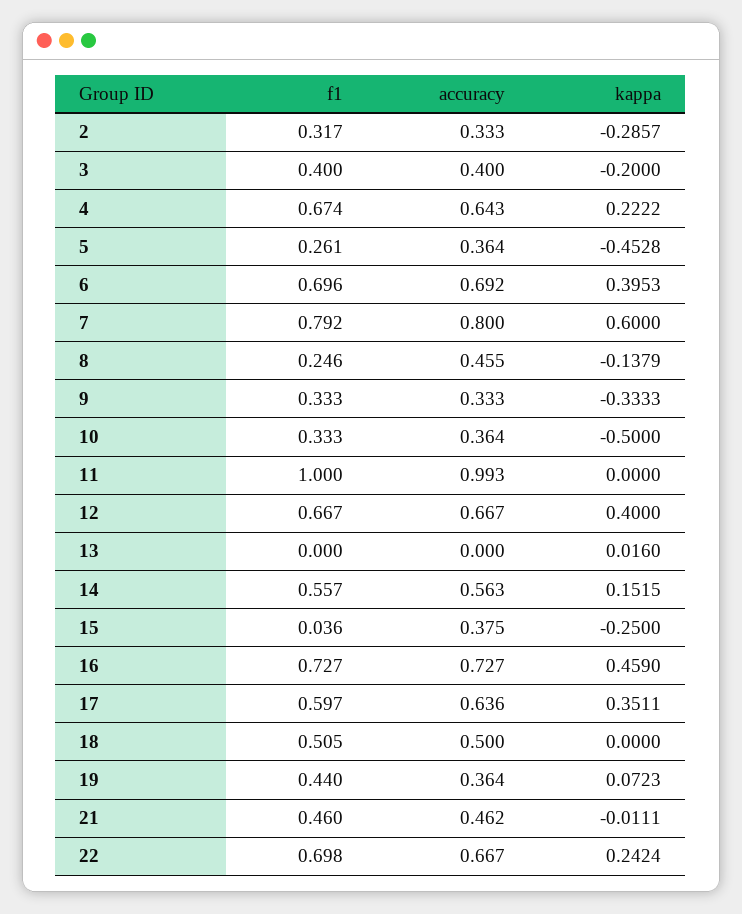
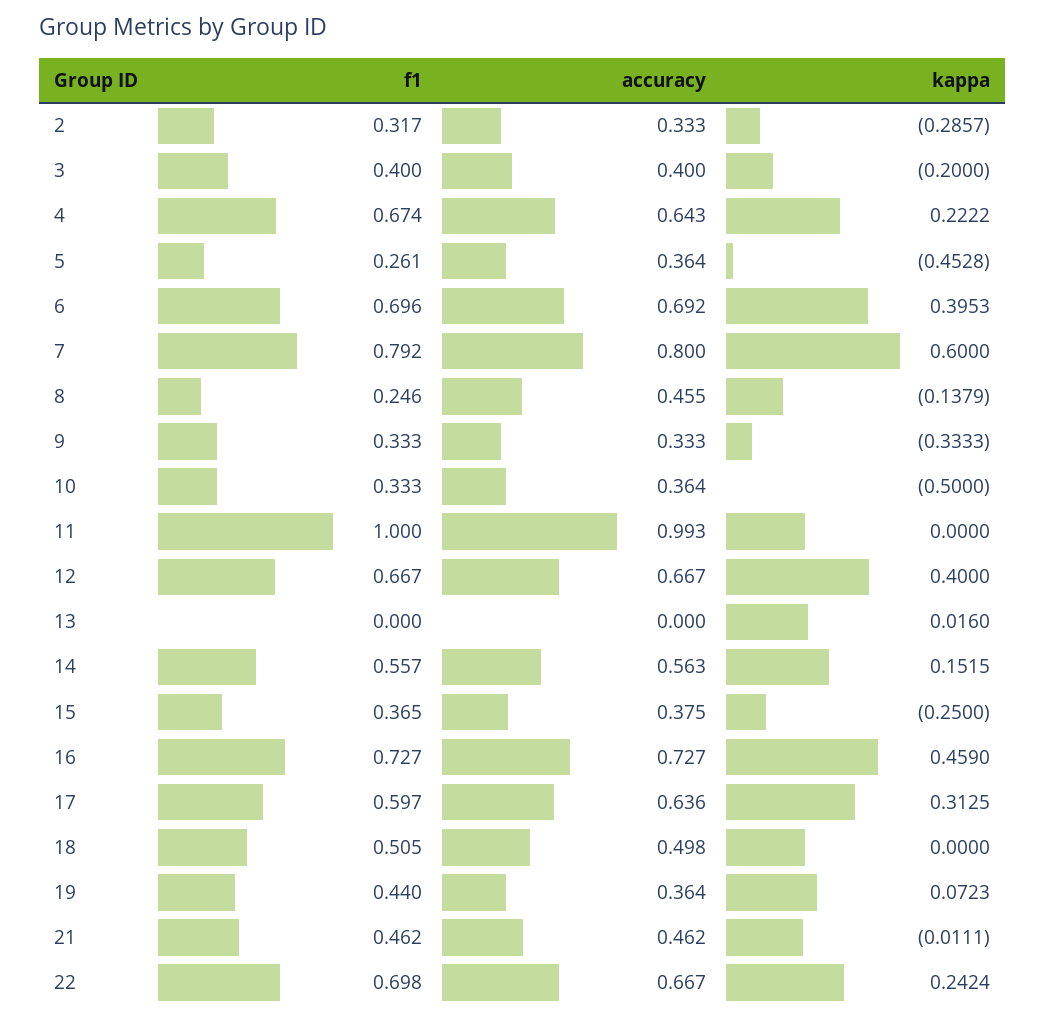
  {
    "f1": {
      "2": 0.317,
      "3": 0.4,
      "4": 0.674,
      "5": 0.261,
      "6": 0.696,
      "7": 0.792,
      "8": 0.246,
      "9": 0.333,
      "10": 0.333,
      "11": 1,
      "12": 0.667,
      "13": 0,
      "14": 0.557,
-     "15": 0.036,
+     "15": 0.365,
      "16": 0.727,
      "17": 0.597,
      "18": 0.505,
      "19": 0.44,
-     "21": 0.46,
+     "21": 0.462,
      "22": 0.698
    },
    "accuracy": {
      "2": 0.333,
      "3": 0.4,
      "4": 0.643,
      "5": 0.364,
      "6": 0.692,
      "7": 0.8,
      "8": 0.455,
      "9": 0.333,
      "10": 0.364,
      "11": 0.993,
      "12": 0.667,
      "13": 0,
      "14": 0.563,
      "15": 0.375,
      "16": 0.727,
      "17": 0.636,
-     "18": 0.5,
+     "18": 0.498,
      "19": 0.364,
      "21": 0.462,
      "22": 0.667
    },
    "kappa": {
      "2": -0.2857,
      "3": -0.2,
      "4": 0.2222,
      "5": -0.4528,
      "6": 0.3953,
      "7": 0.6,
      "8": -0.1379,
      "9": -0.3333,
      "10": -0.5,
      "11": 0,
      "12": 0.4,
      "13": 0.016,
      "14": 0.1515,
      "15": -0.25,
      "16": 0.459,
-     "17": 0.3511,
+     "17": 0.3125,
      "18": 0,
      "19": 0.0723,
      "21": -0.0111,
      "22": 0.2424
    }
  }

